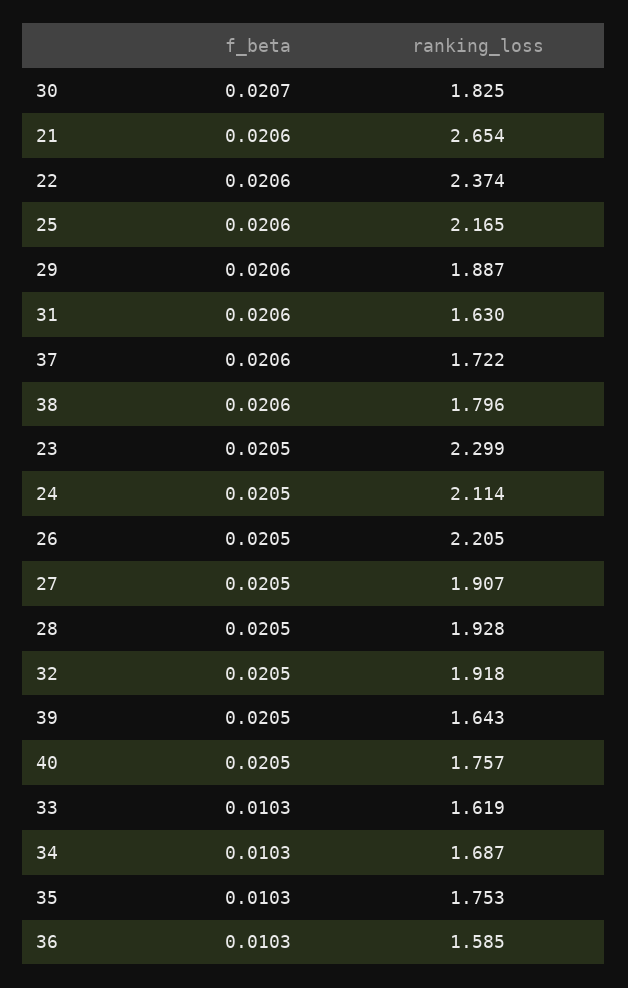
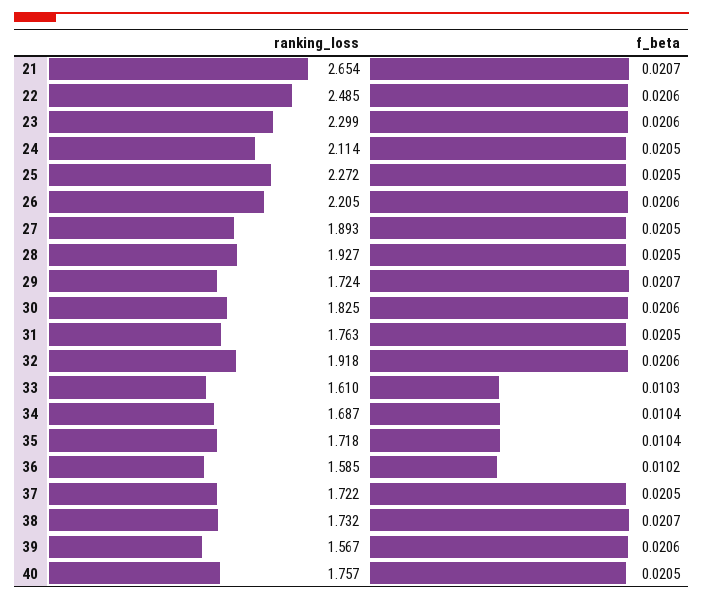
  {
    "f_beta": {
-     "30": 0.0207,
+     "30": 0.0206,
-     "21": 0.0206,
+     "21": 0.0207,
      "22": 0.0206,
-     "25": 0.0206,
+     "25": 0.0205,
-     "29": 0.0206,
+     "29": 0.0207,
-     "31": 0.0206,
+     "31": 0.0205,
-     "37": 0.0206,
+     "37": 0.0205,
-     "38": 0.0206,
+     "38": 0.0207,
-     "23": 0.0205,
+     "23": 0.0206,
      "24": 0.0205,
-     "26": 0.0205,
+     "26": 0.0206,
      "27": 0.0205,
      "28": 0.0205,
-     "32": 0.0205,
+     "32": 0.0206,
-     "39": 0.0205,
+     "39": 0.0206,
      "40": 0.0205,
      "33": 0.0103,
-     "34": 0.0103,
+     "34": 0.0104,
-     "35": 0.0103,
+     "35": 0.0104,
-     "36": 0.0103
+     "36": 0.0102
    },
    "ranking_loss": {
      "30": 1.825,
      "21": 2.654,
-     "22": 2.374,
+     "22": 2.485,
-     "25": 2.165,
+     "25": 2.272,
-     "29": 1.887,
+     "29": 1.724,
-     "31": 1.63,
+     "31": 1.763,
      "37": 1.722,
-     "38": 1.796,
+     "38": 1.732,
      "23": 2.299,
      "24": 2.114,
      "26": 2.205,
-     "27": 1.907,
+     "27": 1.893,
-     "28": 1.928,
+     "28": 1.927,
      "32": 1.918,
-     "39": 1.643,
+     "39": 1.567,
      "40": 1.757,
-     "33": 1.619,
+     "33": 1.61,
      "34": 1.687,
-     "35": 1.753,
+     "35": 1.718,
      "36": 1.585
    }
  }

